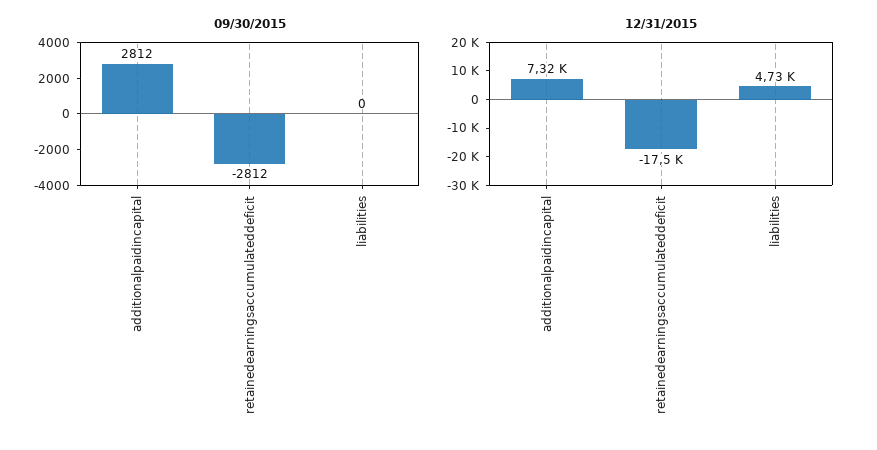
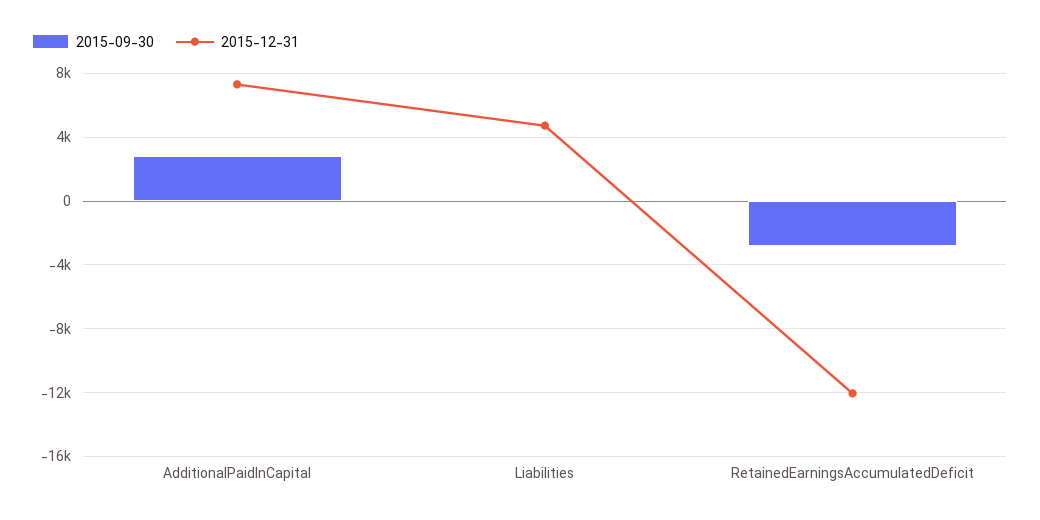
  {
    "09/30/2015": {
      "additionalpaidincapital": 2812,
      "retainedearningsaccumulateddeficit": -2812,
      "liabilities": 0
    },
    "12/31/2015": {
      "additionalpaidincapital": 7320,
-     "retainedearningsaccumulateddeficit": -17500,
+     "retainedearningsaccumulateddeficit": -12000,
      "liabilities": 4730
    }
  }

